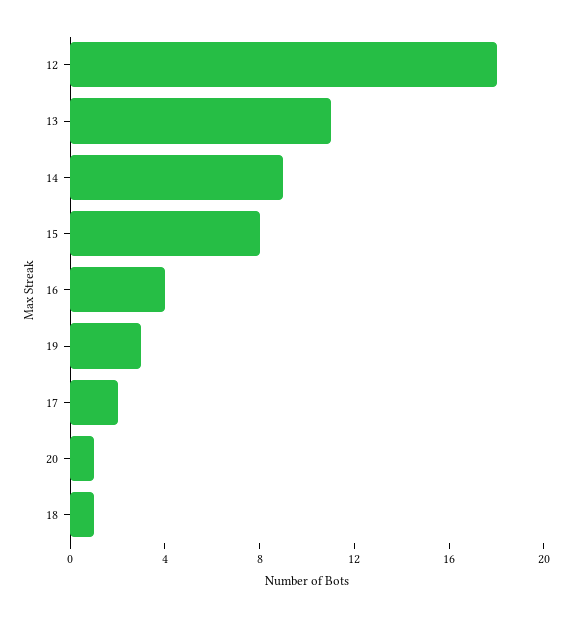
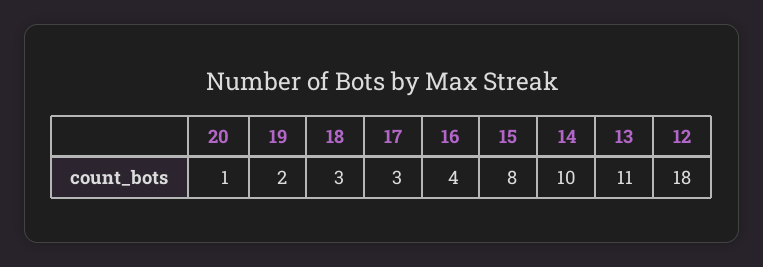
  {
    "12": 18,
    "13": 11,
-   "14": 9,
+   "14": 10,
    "15": 8,
    "16": 4,
-   "19": 3,
+   "19": 2,
-   "17": 2,
+   "17": 3,
    "20": 1,
-   "18": 1
+   "18": 3
  }

